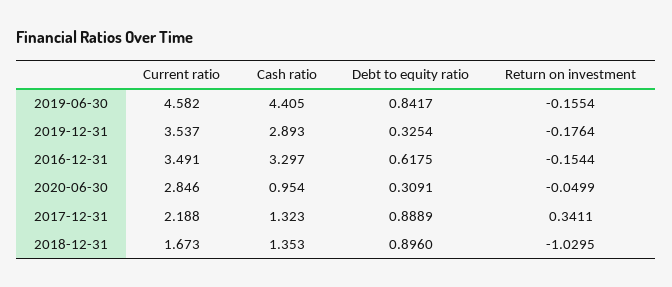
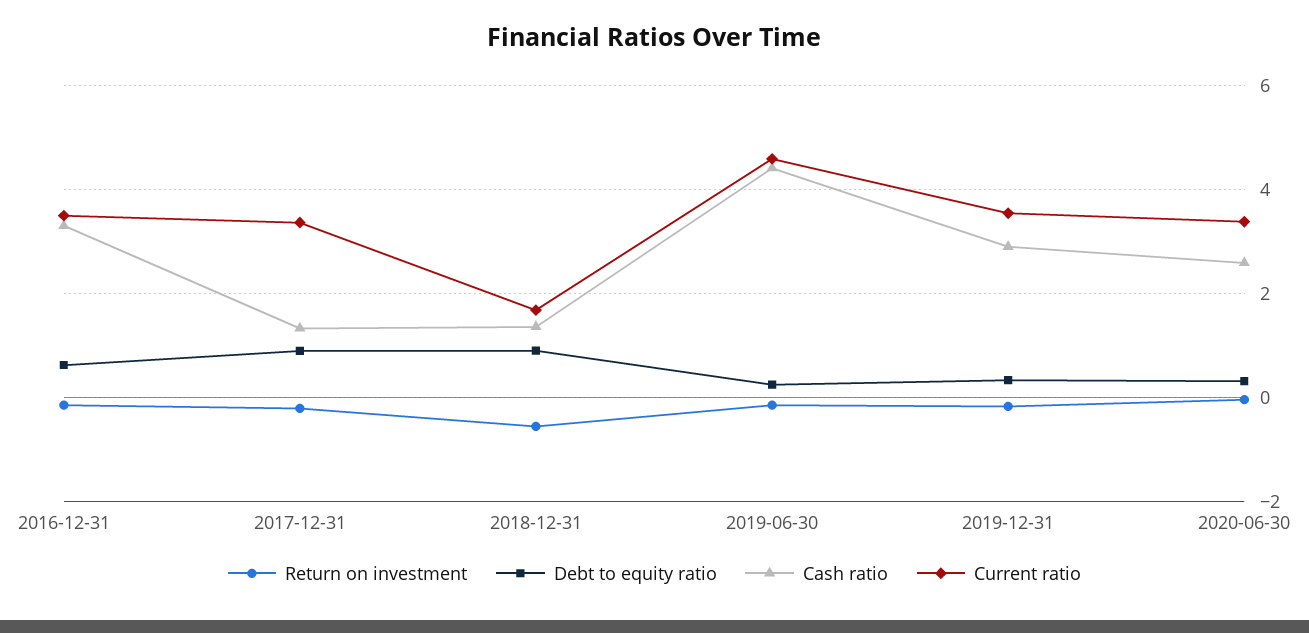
  {
    "Current ratio": {
      "2019-06-30": 4.582,
      "2019-12-31": 3.537,
      "2016-12-31": 3.491,
-     "2020-06-30": 2.846,
+     "2020-06-30": 3.4,
-     "2017-12-31": 2.188,
+     "2017-12-31": 3.4,
      "2018-12-31": 1.673
    },
    "Cash ratio": {
      "2019-06-30": 4.405,
      "2019-12-31": 2.893,
      "2016-12-31": 3.297,
-     "2020-06-30": 0.954,
+     "2020-06-30": 2.6,
      "2017-12-31": 1.323,
      "2018-12-31": 1.353
    },
    "Debt to equity ratio": {
-     "2019-06-30": 0.8417,
+     "2019-06-30": 0.2,
      "2019-12-31": 0.3254,
      "2016-12-31": 0.6175,
      "2020-06-30": 0.3091,
      "2017-12-31": 0.8889,
      "2018-12-31": 0.896
    },
    "Return on investment": {
      "2019-06-30": -0.1554,
      "2019-12-31": -0.1764,
      "2016-12-31": -0.1544,
      "2020-06-30": -0.0499,
-     "2017-12-31": 0.3411,
+     "2017-12-31": -0.2,
-     "2018-12-31": -1.0295
+     "2018-12-31": -0.6
    }
  }

